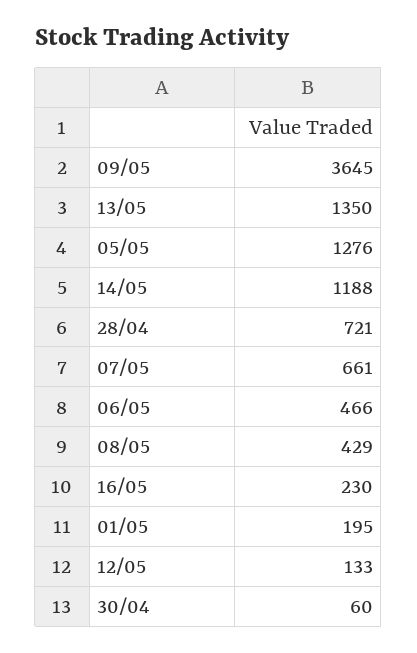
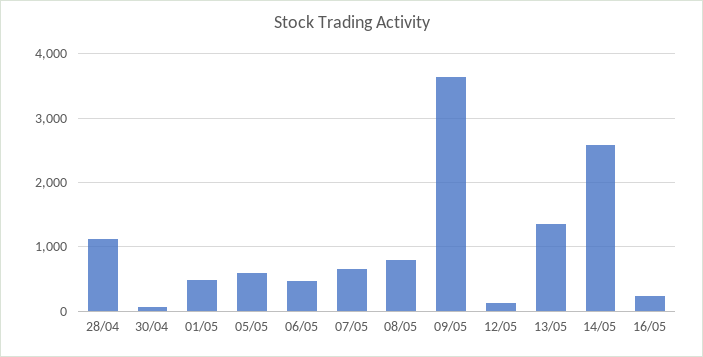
  {
    "09/05": 3645,
    "13/05": 1350,
-   "05/05": 1276,
+   "05/05": 600,
-   "14/05": 1188,
+   "14/05": 2600,
-   "28/04": 721,
+   "28/04": 1100,
    "07/05": 661,
    "06/05": 466,
-   "08/05": 429,
+   "08/05": 800,
    "16/05": 230,
-   "01/05": 195,
+   "01/05": 500,
    "12/05": 133,
    "30/04": 60
  }

